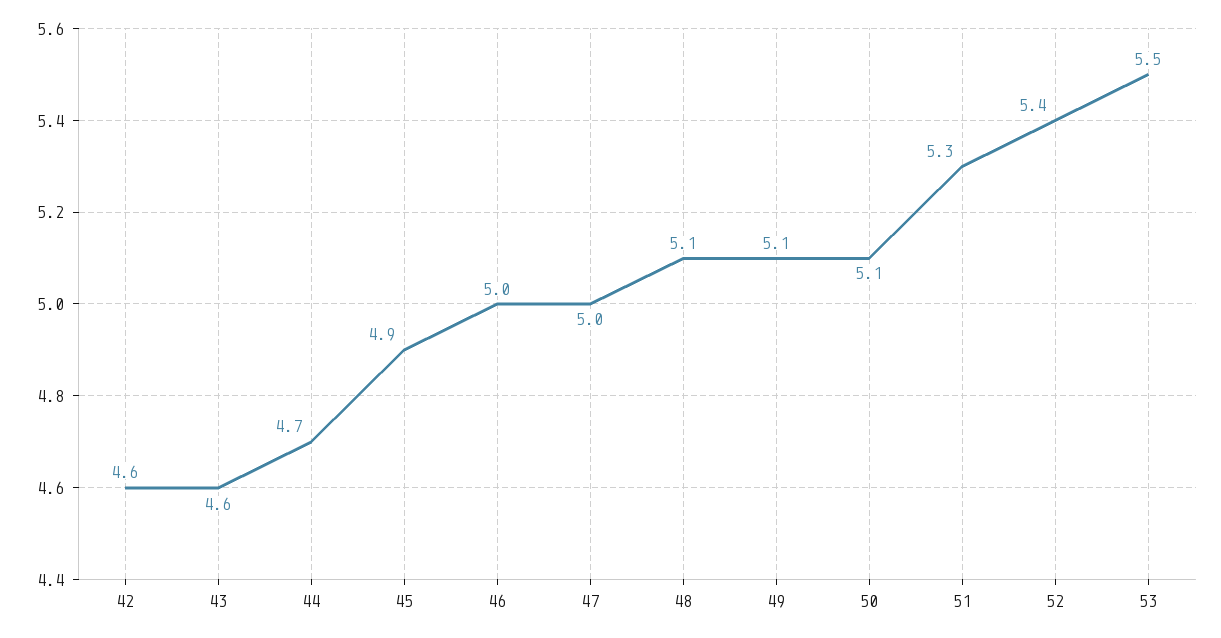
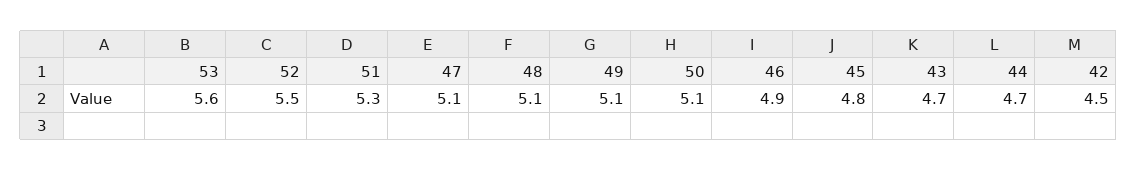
  {
-   "42": 4.6,
+   "42": 4.5,
-   "43": 4.6,
+   "43": 4.7,
    "44": 4.7,
-   "45": 4.9,
+   "45": 4.8,
-   "46": 5,
+   "46": 4.9,
-   "47": 5,
+   "47": 5.1,
    "48": 5.1,
    "49": 5.1,
    "50": 5.1,
    "51": 5.3,
-   "52": 5.4,
+   "52": 5.5,
-   "53": 5.5
+   "53": 5.6
  }

